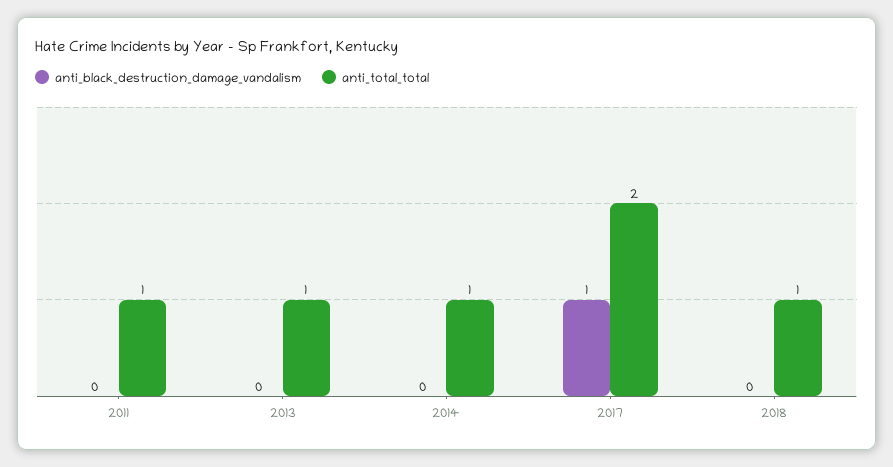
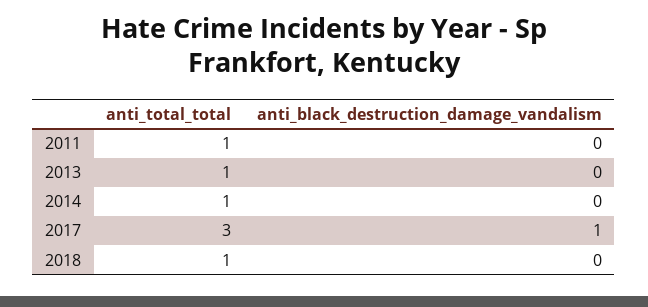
  {
    "anti_black_destruction_damage_vandalism": {
      "2011": 0,
      "2013": 0,
      "2014": 0,
      "2017": 1,
      "2018": 0
    },
    "anti_total_total": {
      "2011": 1,
      "2013": 1,
      "2014": 1,
-     "2017": 2,
+     "2017": 3,
      "2018": 1
    }
  }

